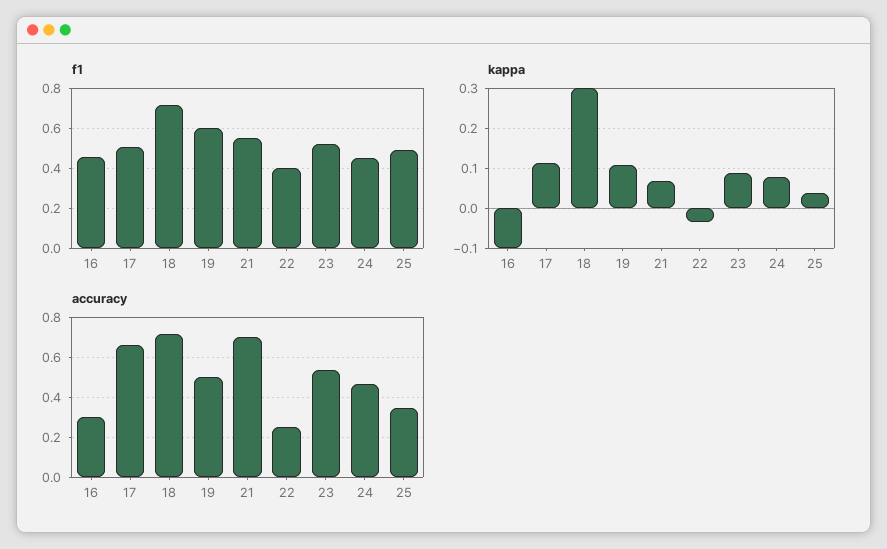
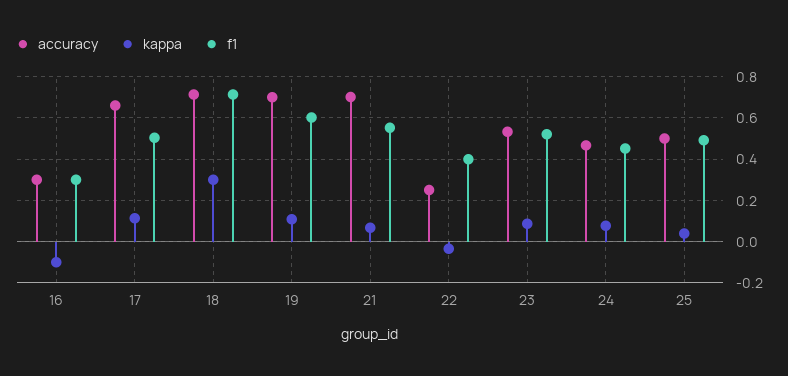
  {
    "f1": {
-     "16": 0.45,
+     "16": 0.3,
      "17": 0.5,
      "18": 0.7,
      "19": 0.6,
      "21": 0.55,
      "22": 0.4,
      "23": 0.5,
      "24": 0.45,
      "25": 0.5
    },
    "kappa": {
      "16": -0.1,
      "17": 0.12,
      "18": 0.3,
      "19": 0.1,
      "21": 0.06,
      "22": -0.04,
      "23": 0.08,
      "24": 0.08,
      "25": 0.04
    },
    "accuracy": {
      "16": 0.3,
      "17": 0.65,
      "18": 0.7,
-     "19": 0.5,
+     "19": 0.7,
      "21": 0.7,
      "22": 0.25,
      "23": 0.55,
      "24": 0.45,
-     "25": 0.35
+     "25": 0.5
    }
  }

